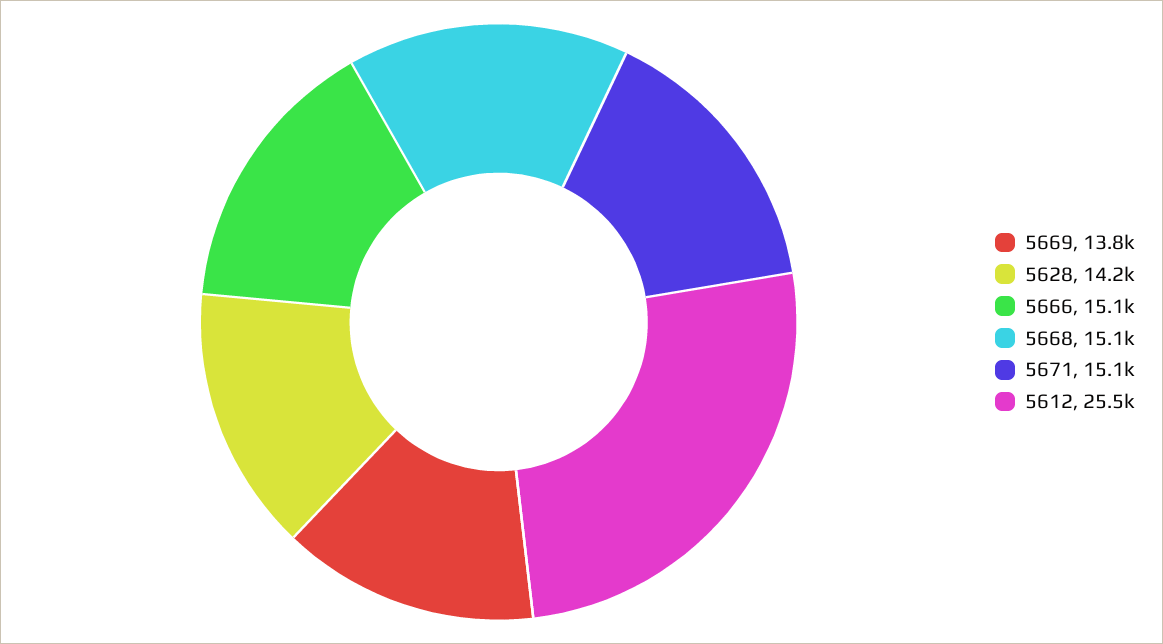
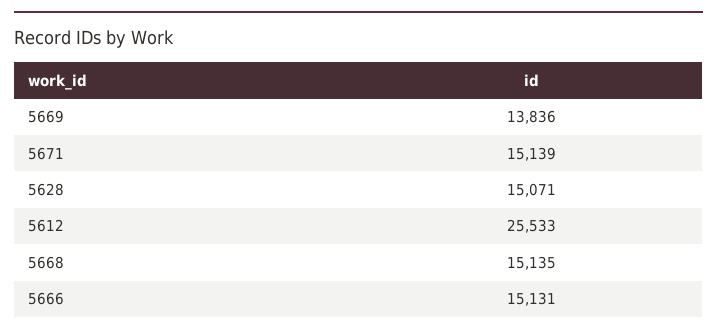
  {
    "5669": 13836,
-   "5628": 14200,
+   "5628": 15071,
    "5666": 15131,
    "5668": 15135,
    "5671": 15139,
    "5612": 25533
  }

